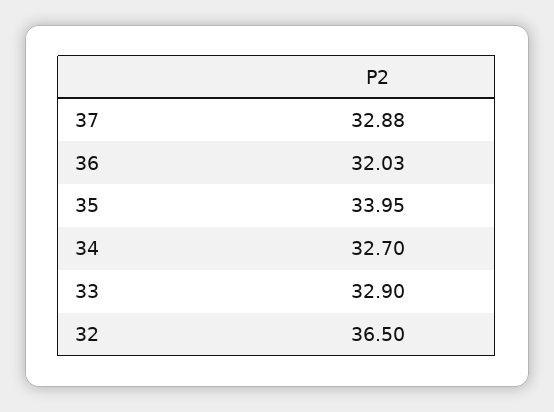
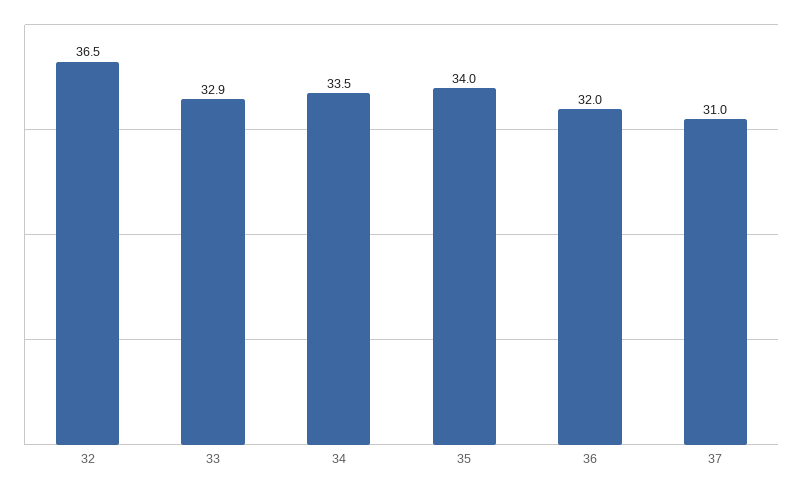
  {
-   "37": 32.88,
+   "37": 31,
    "36": 32.03,
    "35": 33.95,
-   "34": 32.7,
+   "34": 33.5,
    "33": 32.9,
    "32": 36.5
  }

